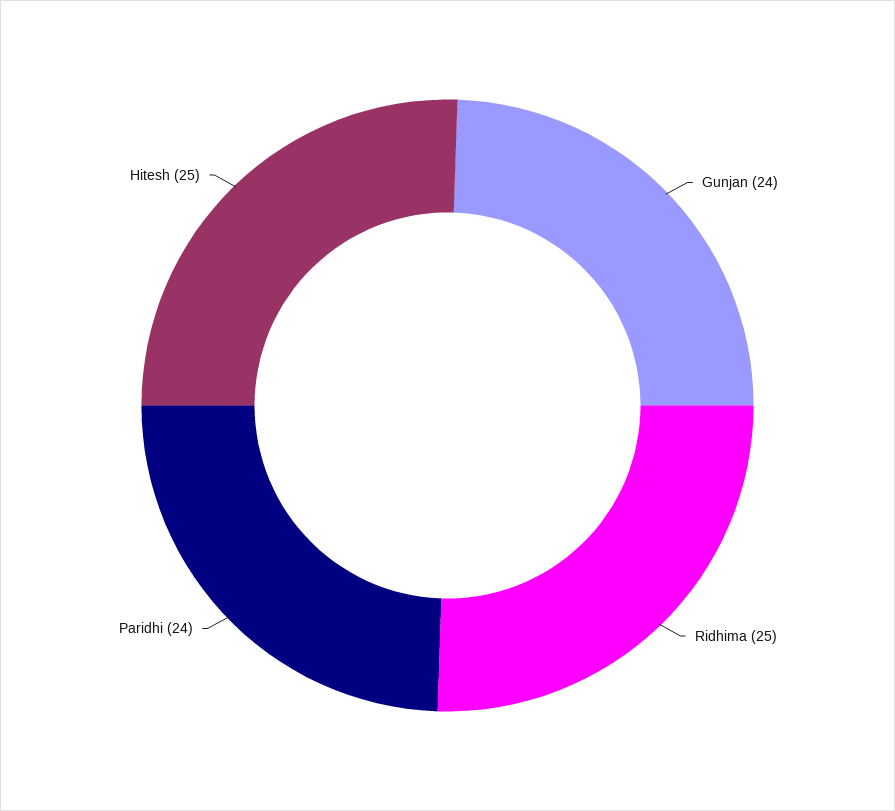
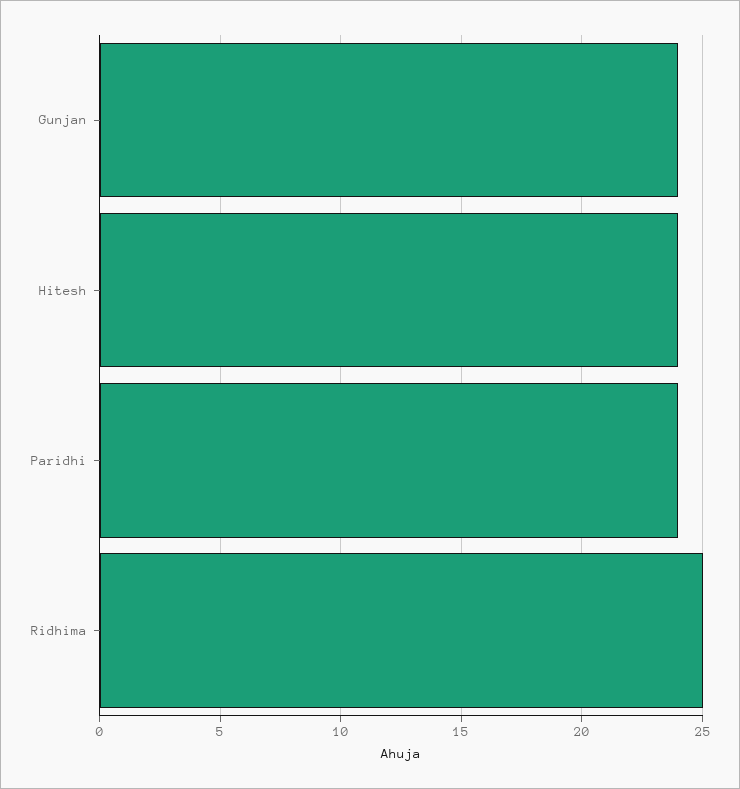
  {
    "Gunjan": 24,
    "Ridhima": 25,
    "Paridhi": 24,
-   "Hitesh": 25
+   "Hitesh": 24
  }

